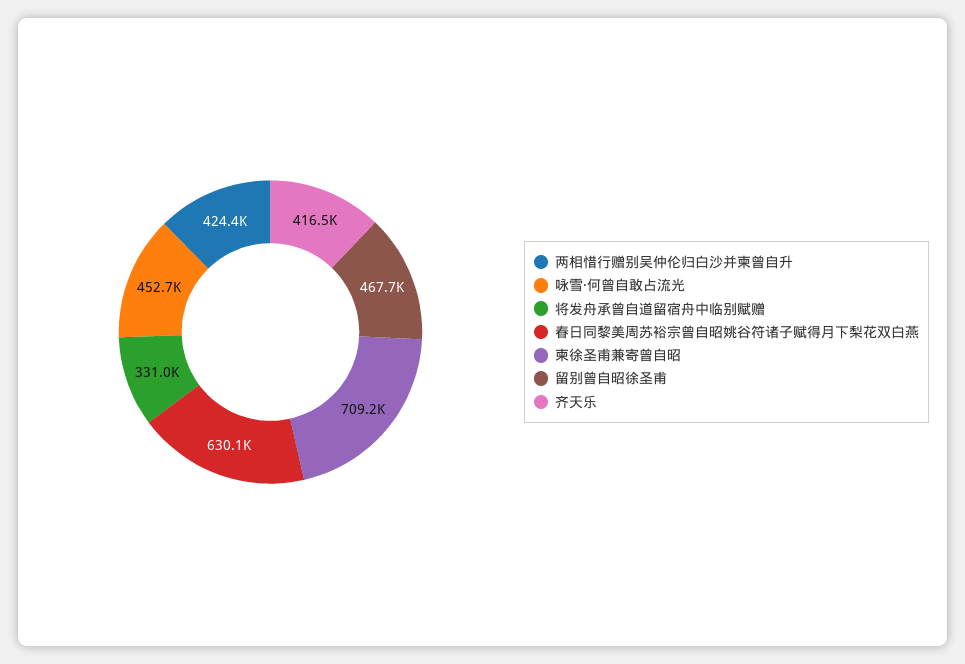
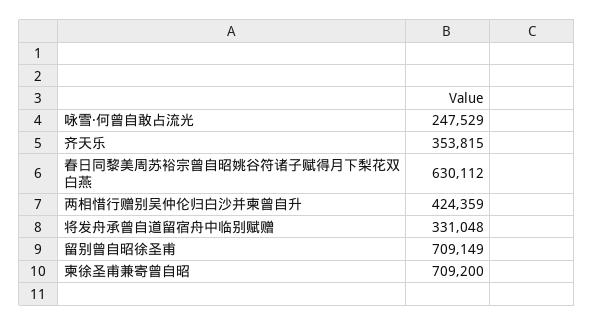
  {
    "两相惜行赠别吴仲伦归白沙并柬曾自升": 424359,
-   "咏雪·何曾自敢占流光": 452700,
+   "咏雪·何曾自敢占流光": 247529,
    "将发舟承曾自道留宿舟中临别赋赠": 331048,
    "春日同黎美周苏裕宗曾自昭姚谷符诸子赋得月下梨花双白燕": 630112,
    "柬徐圣甫兼寄曾自昭": 709200,
-   "留别曾自昭徐圣甫": 467700,
+   "留别曾自昭徐圣甫": 709149,
-   "齐天乐": 416500
+   "齐天乐": 353815
  }

